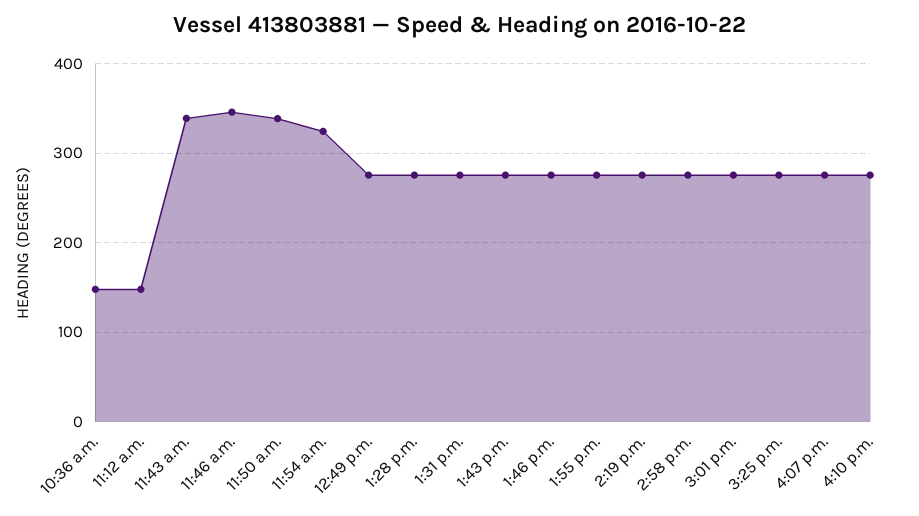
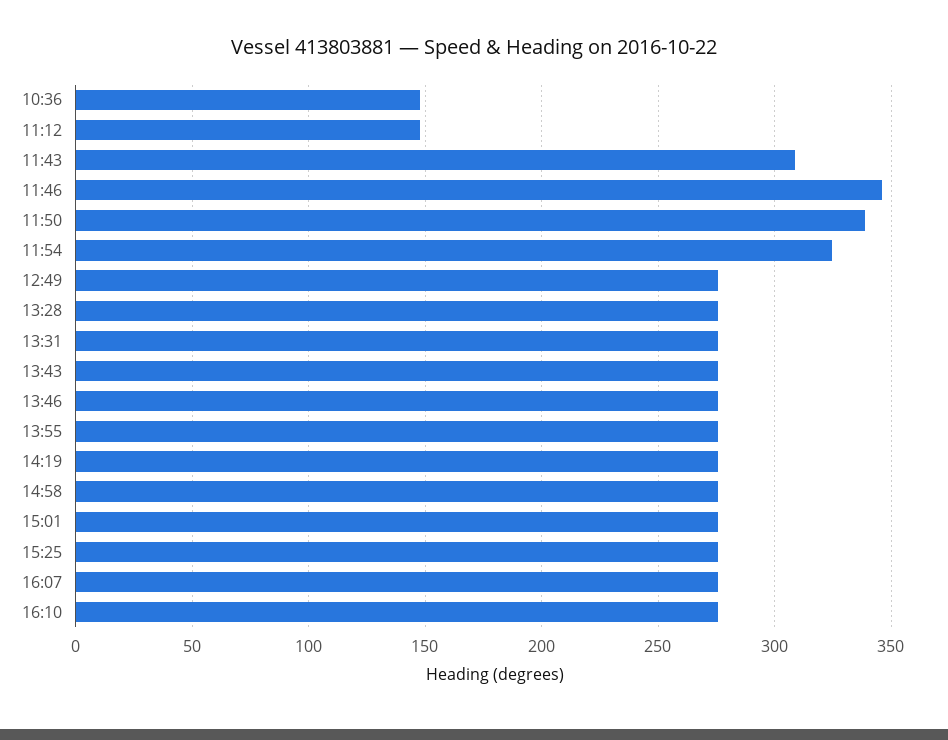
  {
    "10:36 a.m.": 150,
    "11:12 a.m.": 150,
-   "11:43 a.m.": 340,
+   "11:43 a.m.": 310,
    "11:46 a.m.": 345,
    "11:50 a.m.": 340,
    "11:54 a.m.": 325,
    "12:49 p.m.": 275,
    "1:28 p.m.": 275,
    "1:31 p.m.": 275,
    "1:43 p.m.": 275,
    "1:46 p.m.": 275,
    "1:55 p.m.": 275,
    "2:19 p.m.": 275,
    "2:58 p.m.": 275,
    "3:01 p.m.": 275,
    "3:25 p.m.": 275,
    "4:07 p.m.": 275,
    "4:10 p.m.": 275
  }

